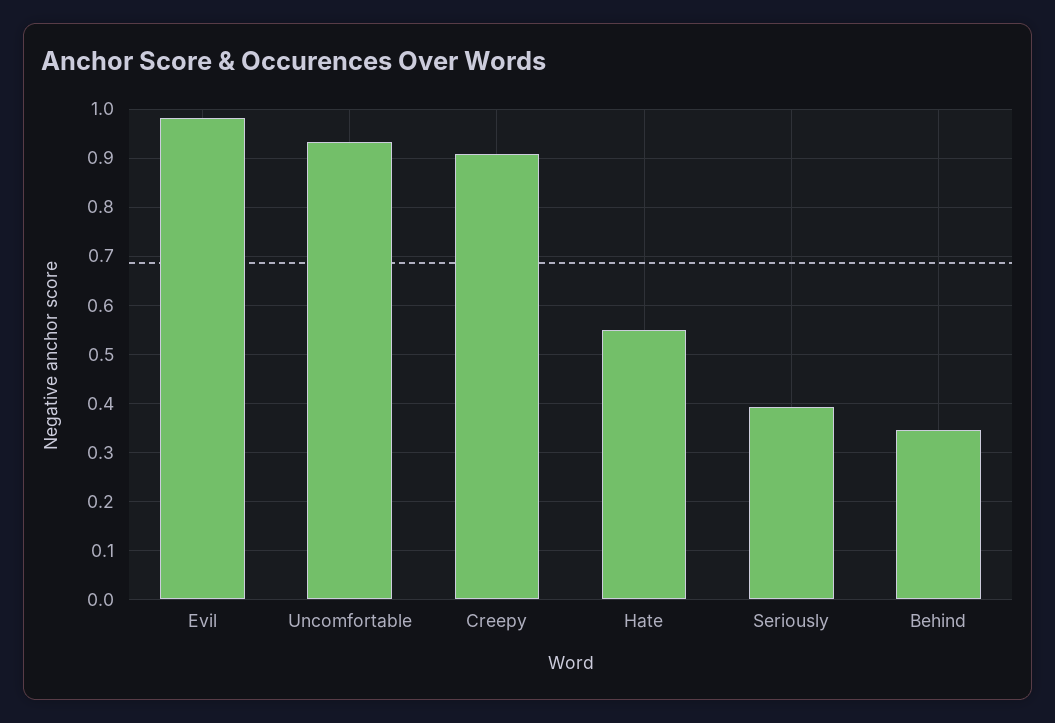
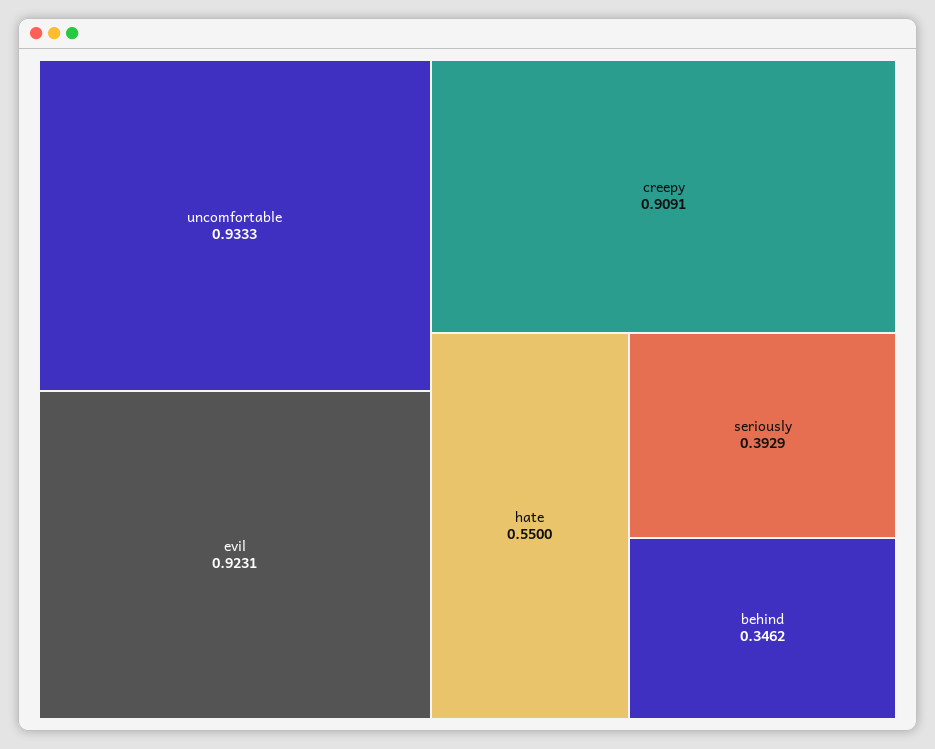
  {
-   "Evil": 0.98,
+   "Evil": 0.9231,
    "Uncomfortable": 0.9333,
    "Creepy": 0.9091,
    "Hate": 0.55,
    "Seriously": 0.3929,
    "Behind": 0.3462
  }

